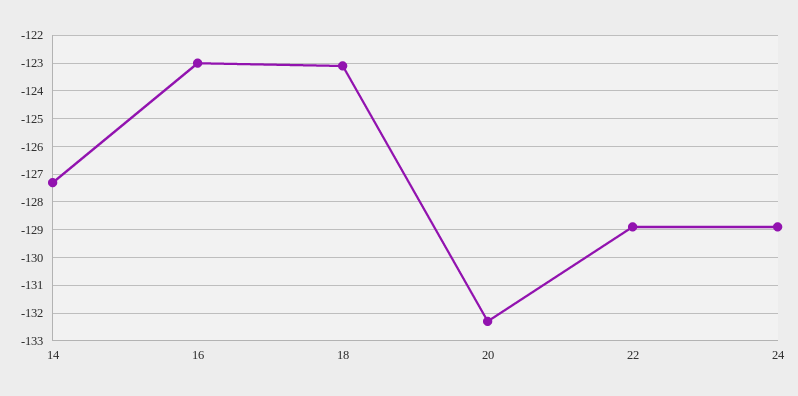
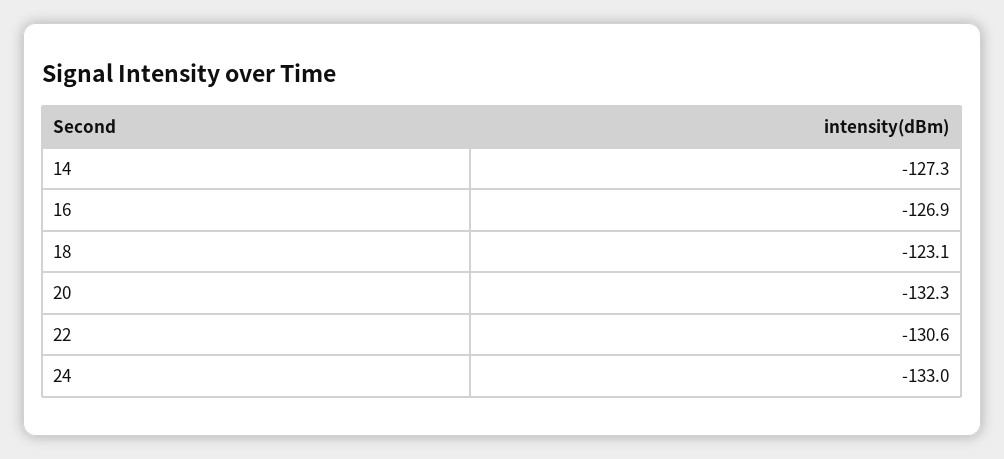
  {
    "14": -127.3,
-   "16": -123,
+   "16": -126.9,
    "18": -123.1,
    "20": -132.3,
-   "22": -129,
+   "22": -130.6,
-   "24": -129
+   "24": -133
  }

